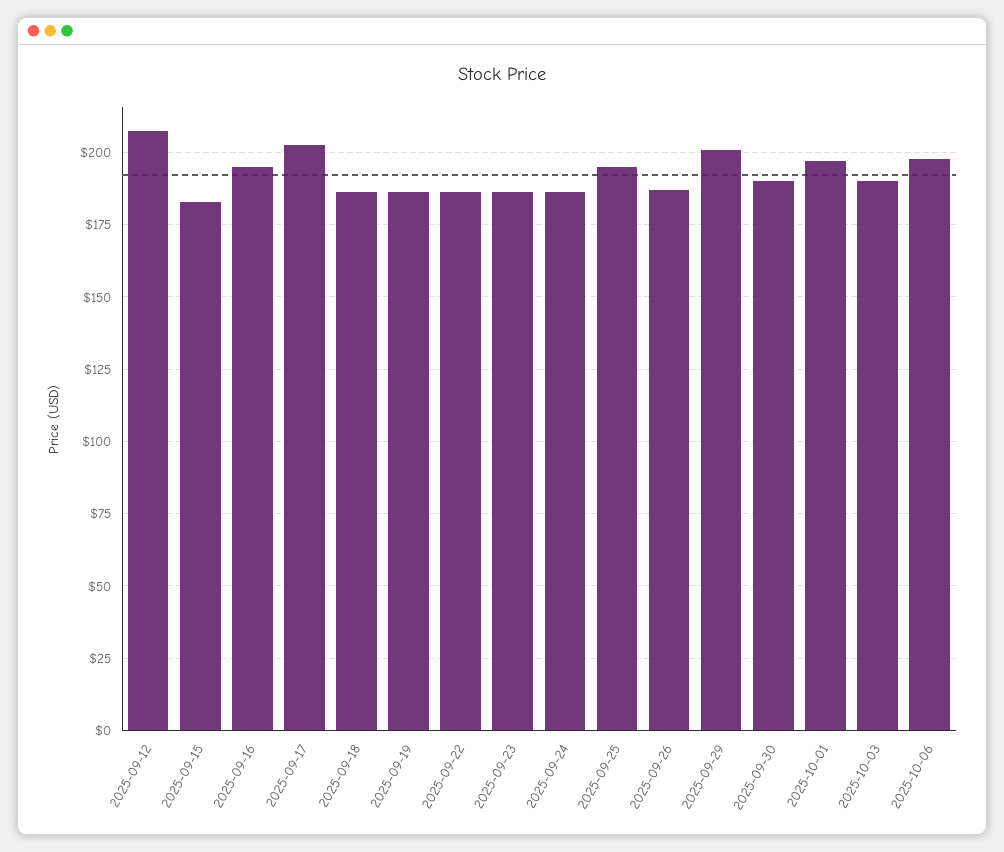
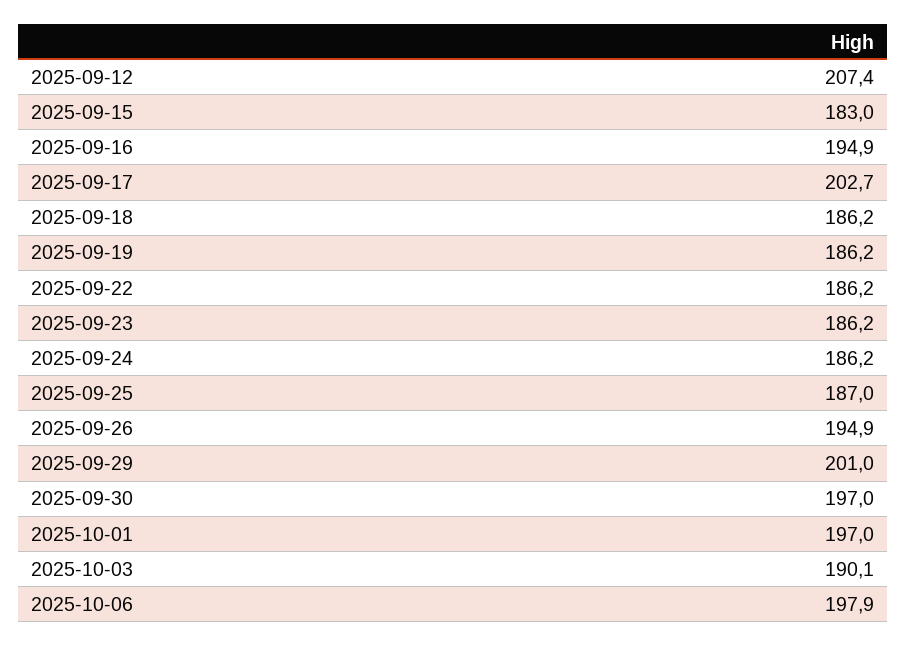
  {
    "2025-09-12": 207.4,
    "2025-09-15": 183,
    "2025-09-16": 194.9,
    "2025-09-17": 202.7,
    "2025-09-18": 186.2,
    "2025-09-19": 186.2,
    "2025-09-22": 186.2,
    "2025-09-23": 186.2,
    "2025-09-24": 186.2,
-   "2025-09-25": 195,
+   "2025-09-25": 187,
-   "2025-09-26": 187.5,
+   "2025-09-26": 194.9,
    "2025-09-29": 201,
-   "2025-09-30": 190,
+   "2025-09-30": 197,
    "2025-10-01": 197,
    "2025-10-03": 190.1,
    "2025-10-06": 197.9
  }

